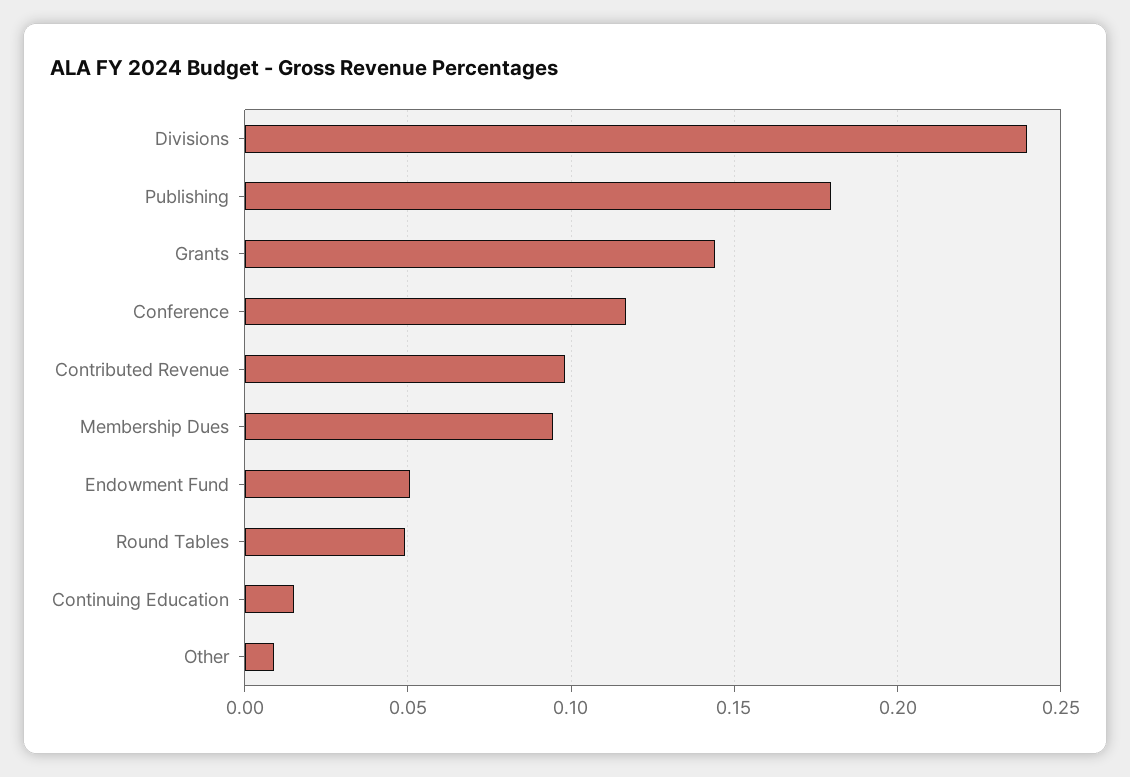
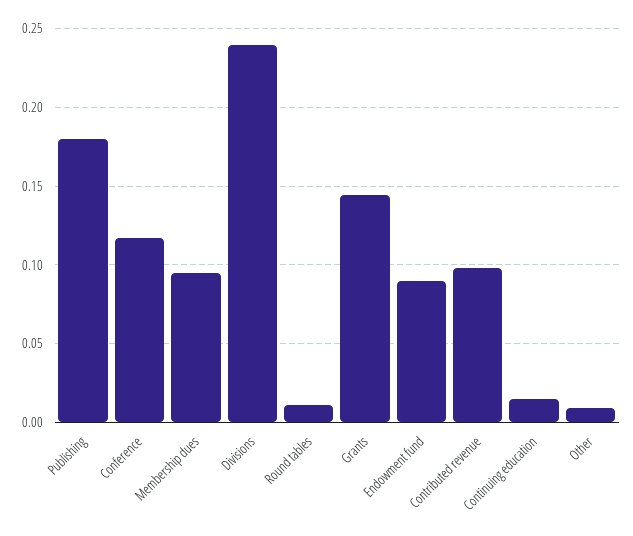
  {
    "Divisions": 0.24,
    "Publishing": 0.18,
    "Grants": 0.145,
    "Conference": 0.115,
    "Contributed Revenue": 0.1,
    "Membership Dues": 0.095,
-   "Endowment Fund": 0.05,
+   "Endowment Fund": 0.09,
-   "Round Tables": 0.05,
+   "Round Tables": 0.01,
    "Continuing Education": 0.015,
    "Other": 0.01
  }

